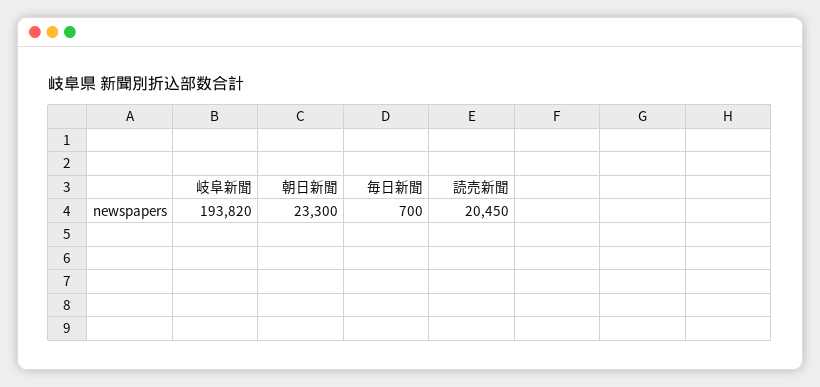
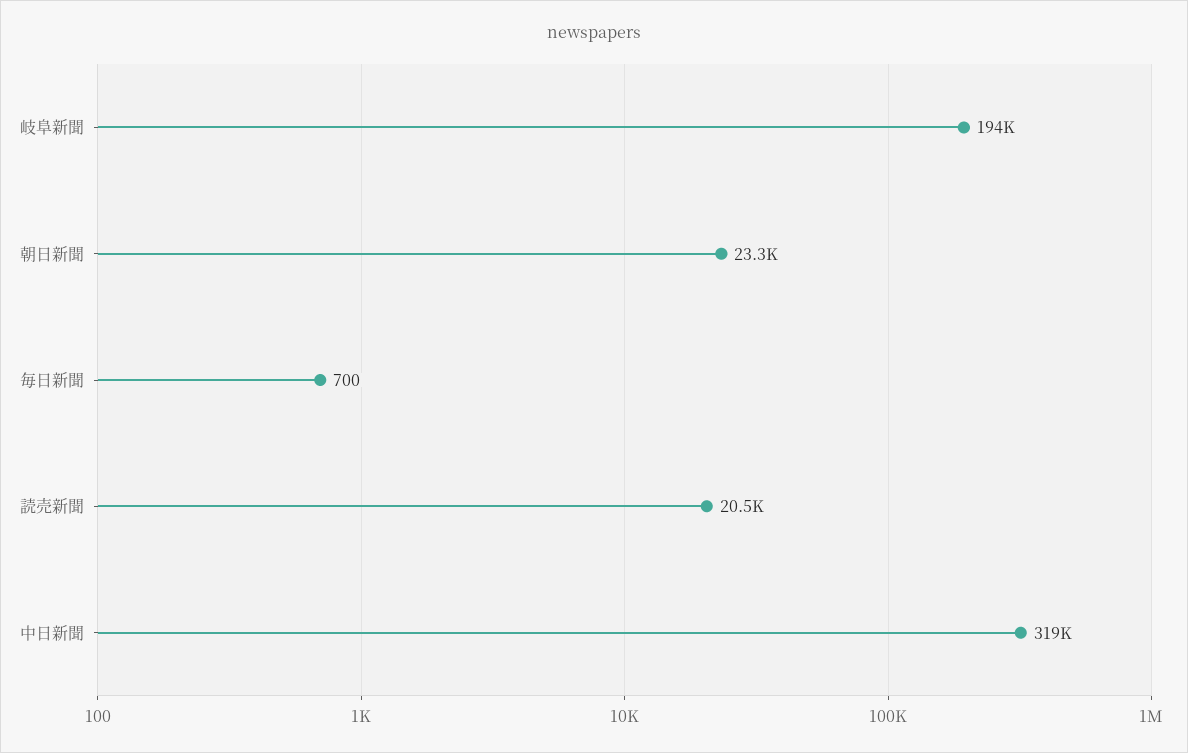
  {
    "岐阜新聞": 193820,
    "朝日新聞": 23300,
    "毎日新聞": 700,
-   "読売新聞": 20450
+   "読売新聞": 20450,
+   "中日新聞": 319000
  }

